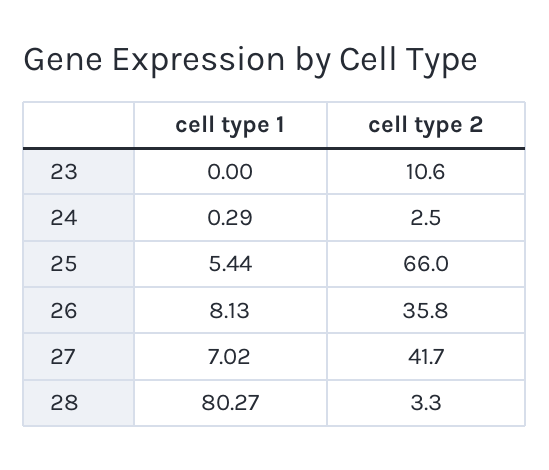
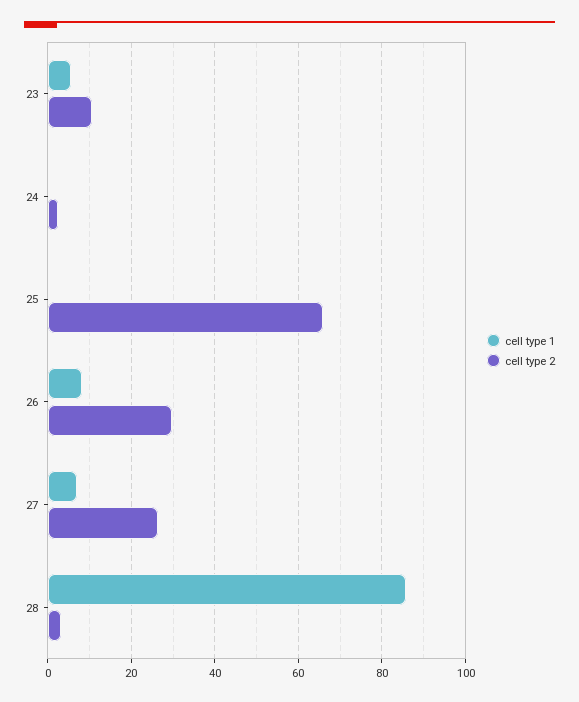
  {
    "cell type 1": {
-     "23": 0,
+     "23": 6,
      "24": 0.29,
-     "25": 5.44,
+     "25": 0,
      "26": 8.13,
      "27": 7.02,
-     "28": 80.27
+     "28": 86
    },
    "cell type 2": {
      "23": 10.6,
      "24": 2.5,
      "25": 66,
-     "26": 35.8,
+     "26": 30,
-     "27": 41.7,
+     "27": 26,
      "28": 3.3
    }
  }

